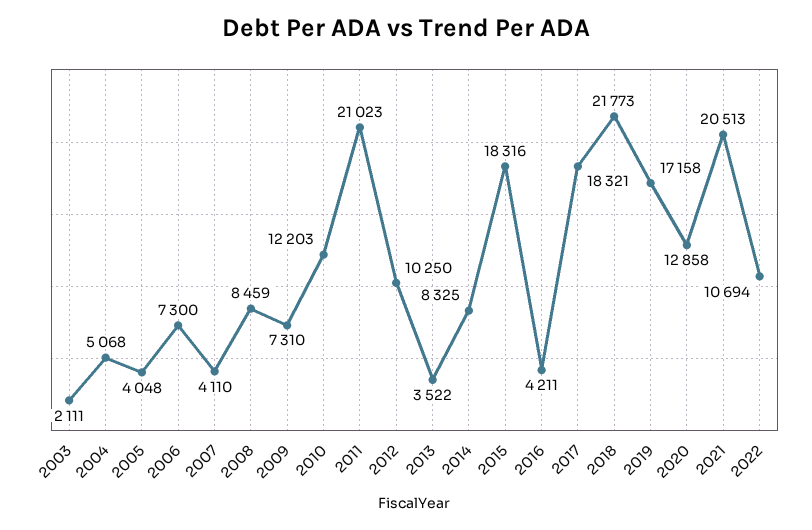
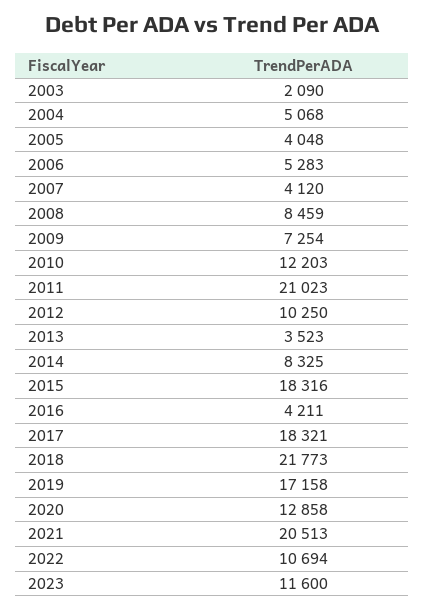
  {
-   "2003": 2111,
+   "2003": 2090,
    "2004": 5068,
    "2005": 4048,
-   "2006": 7300,
+   "2006": 5283,
-   "2007": 4110,
+   "2007": 4120,
    "2008": 8459,
-   "2009": 7310,
+   "2009": 7254,
    "2010": 12203,
    "2011": 21023,
    "2012": 10250,
-   "2013": 3522,
+   "2013": 3523,
    "2014": 8325,
    "2015": 18316,
    "2016": 4211,
    "2017": 18321,
    "2018": 21773,
    "2019": 17158,
    "2020": 12858,
    "2021": 20513,
-   "2022": 10694
+   "2022": 10694,
+   "2023": 11600
  }

